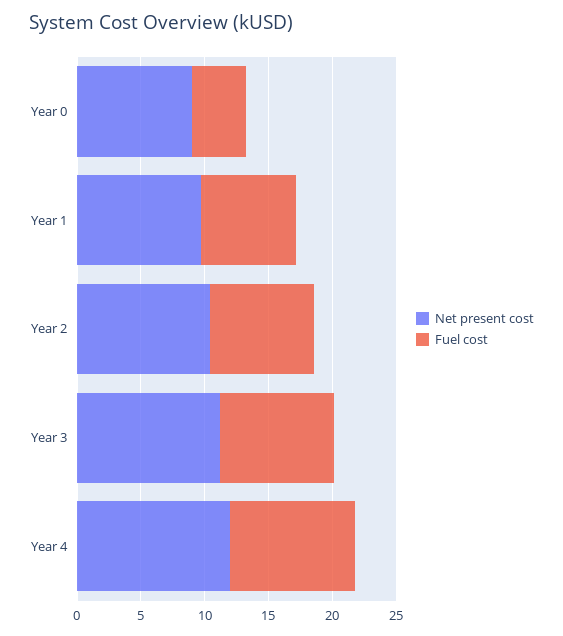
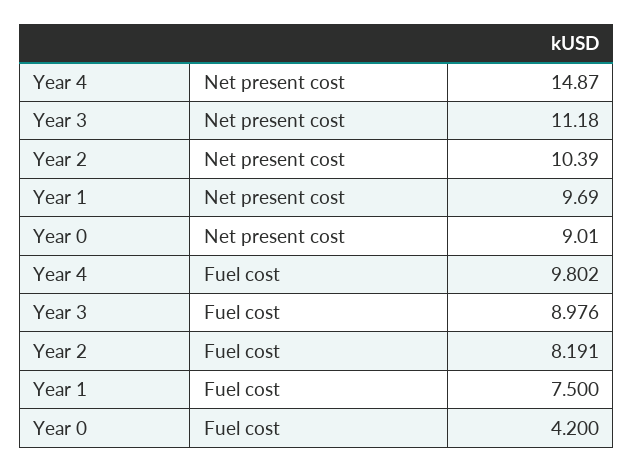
  {
    "Net present cost": {
      "Year 0": 9.01,
      "Year 1": 9.69,
      "Year 2": 10.39,
      "Year 3": 11.18,
-     "Year 4": 12
+     "Year 4": 14.87
    },
    "Fuel cost": {
      "Year 0": 4.2,
      "Year 1": 7.5,
      "Year 2": 8.191,
      "Year 3": 8.976,
      "Year 4": 9.802
    }
  }

